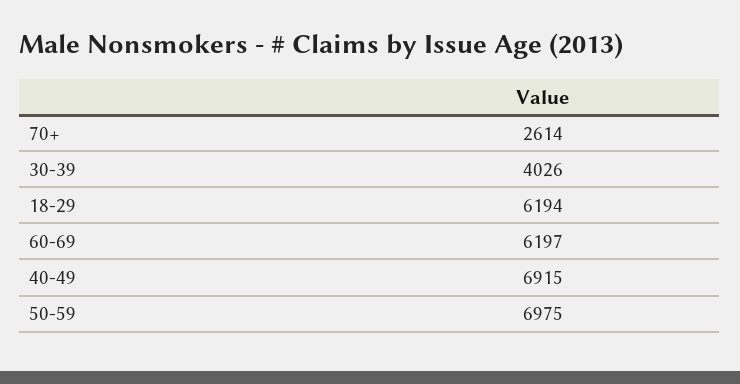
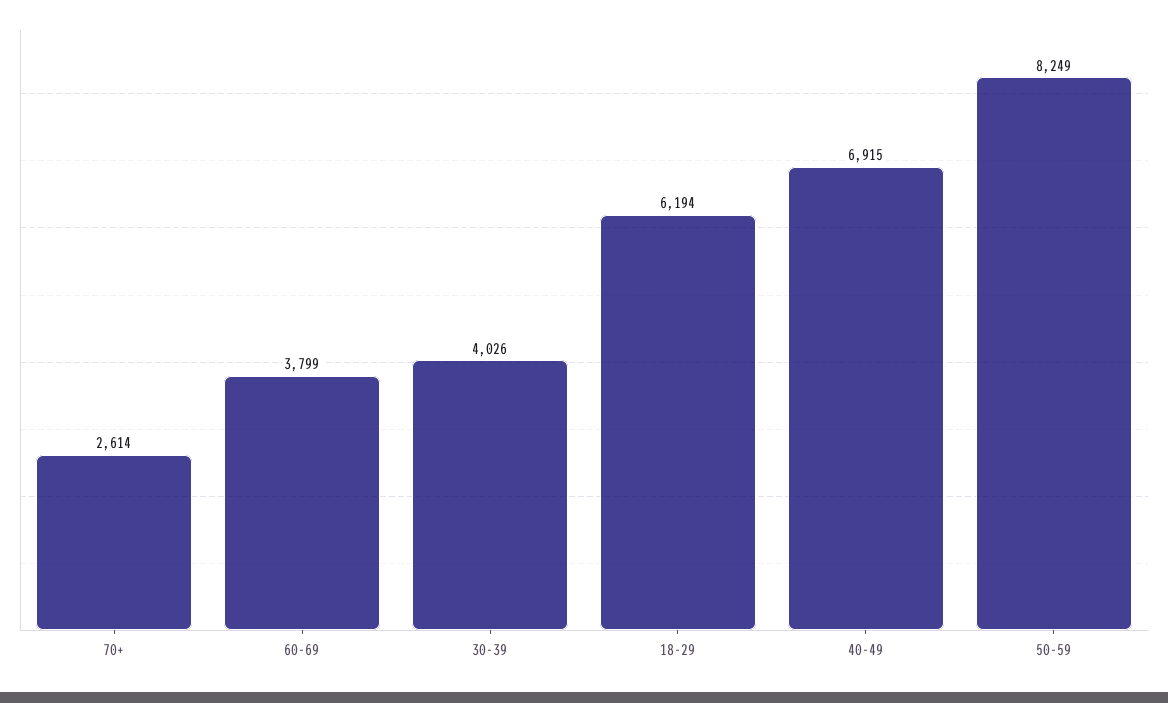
  {
    "70+": 2614,
    "30-39": 4026,
    "18-29": 6194,
-   "60-69": 6197,
+   "60-69": 3799,
    "40-49": 6915,
-   "50-59": 6975
+   "50-59": 8249
  }

